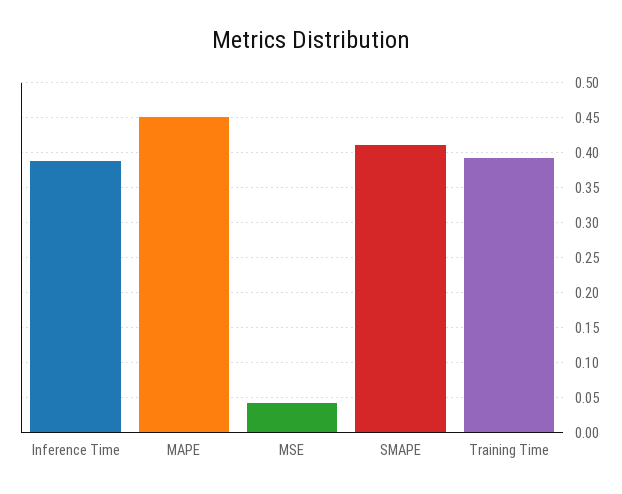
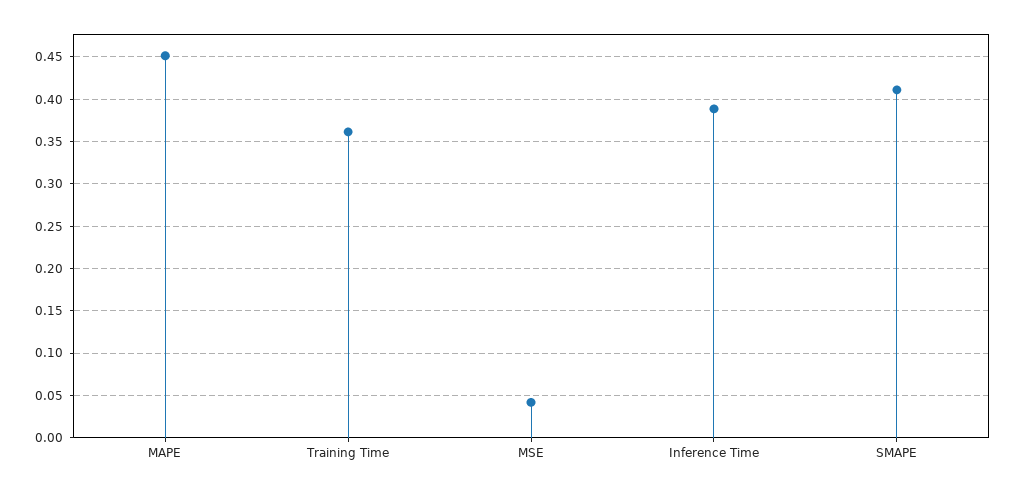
  {
    "Inference Time": 0.39,
    "MAPE": 0.45,
    "MSE": 0.04,
    "SMAPE": 0.41,
-   "Training Time": 0.39
+   "Training Time": 0.36
  }

